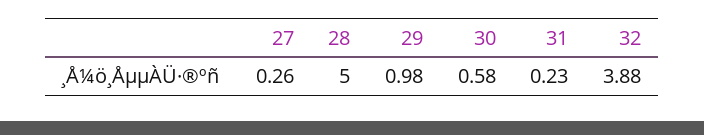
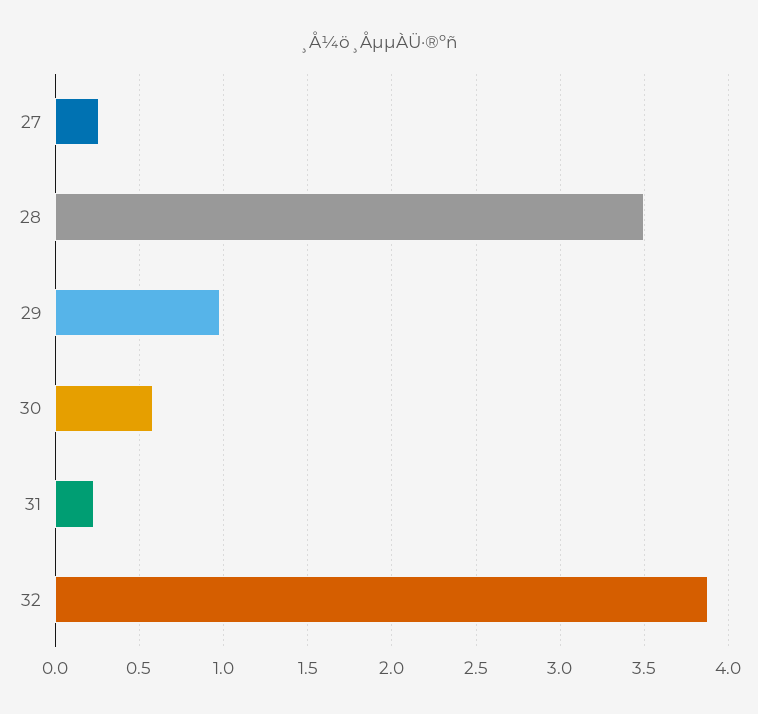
  {
    "27": 0.26,
-   "28": 5,
+   "28": 3.5,
    "29": 0.98,
    "30": 0.58,
    "31": 0.23,
    "32": 3.88
  }

